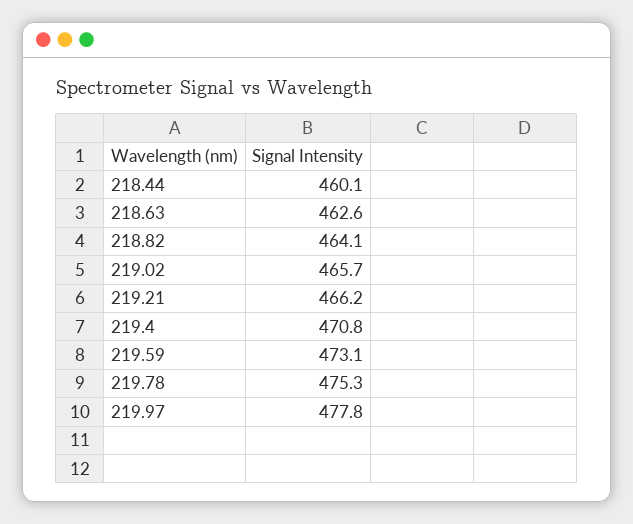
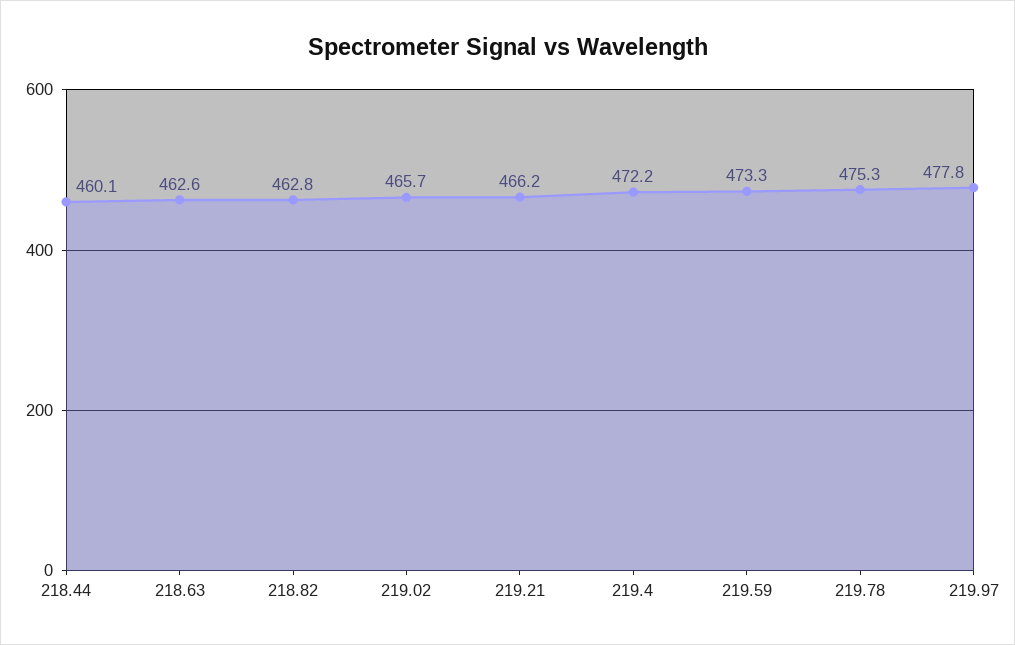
  {
    "218.44": 460.1,
    "218.63": 462.6,
-   "218.82": 464.1,
+   "218.82": 462.8,
    "219.02": 465.7,
    "219.21": 466.2,
-   "219.4": 470.8,
+   "219.4": 472.2,
-   "219.59": 473.1,
+   "219.59": 473.3,
    "219.78": 475.3,
    "219.97": 477.8
  }

